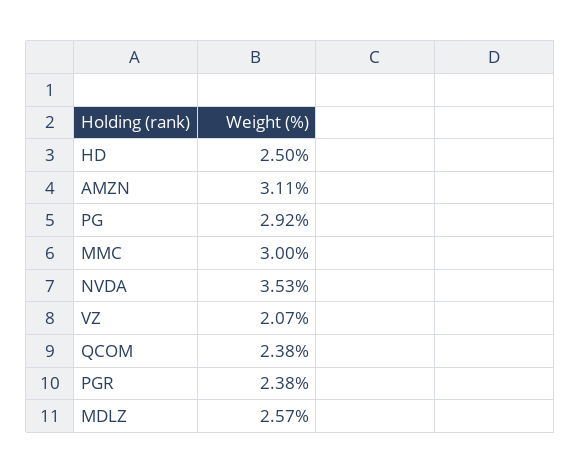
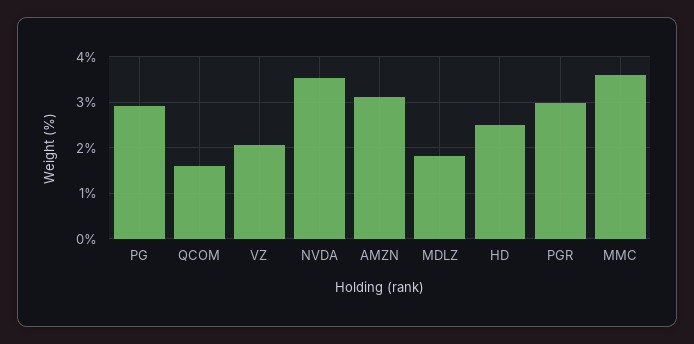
  {
    "HD": 2.5,
    "AMZN": 3.11,
    "PG": 2.92,
-   "MMC": 3,
+   "MMC": 3.6,
    "NVDA": 3.53,
    "VZ": 2.07,
-   "QCOM": 2.38,
+   "QCOM": 1.6,
-   "PGR": 2.38,
+   "PGR": 3,
-   "MDLZ": 2.57
+   "MDLZ": 1.8
  }

